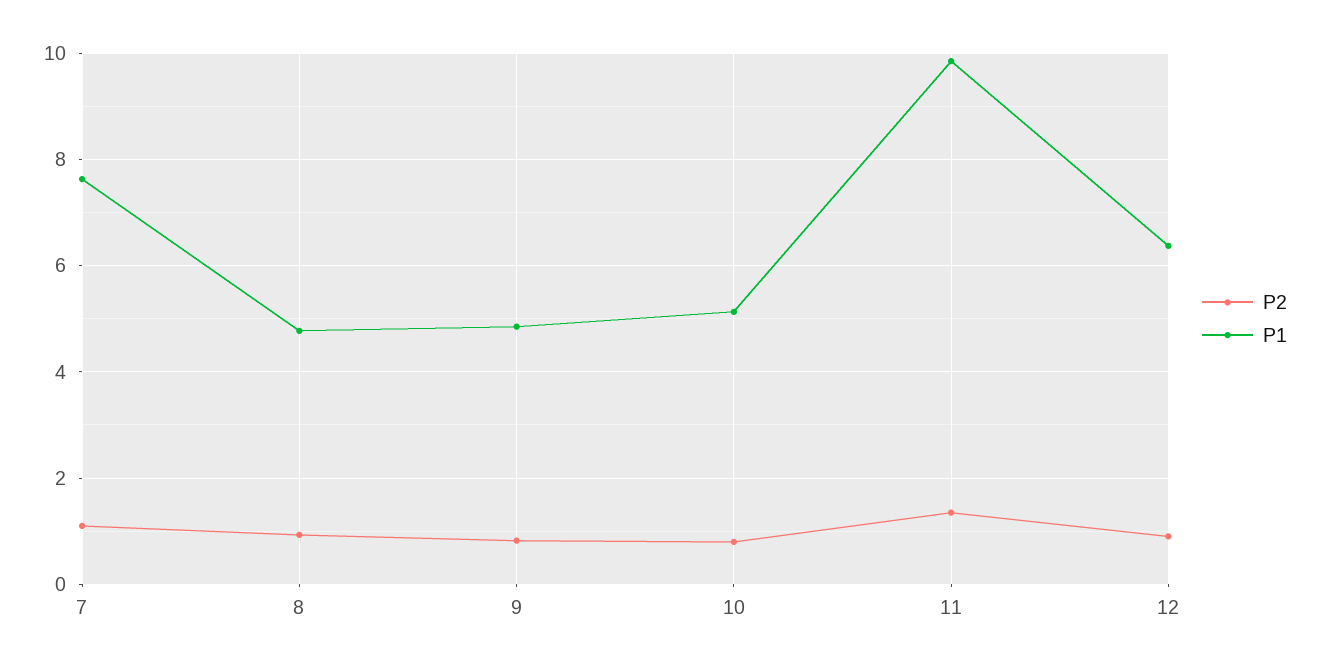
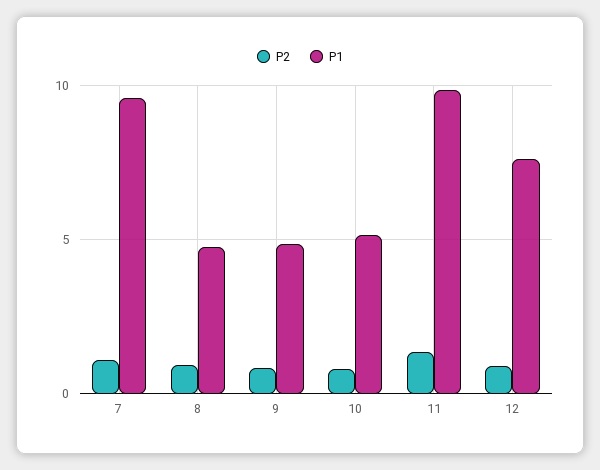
  {
    "P2": {
      "7": 1.2,
      "8": 1,
      "9": 0.8,
      "10": 0.8,
      "11": 1.4,
      "12": 1
    },
    "P1": {
-     "7": 7.6,
+     "7": 9.5,
      "8": 4.8,
      "9": 4.8,
      "10": 5.2,
      "11": 9.8,
-     "12": 6.4
+     "12": 7.5
    }
  }

